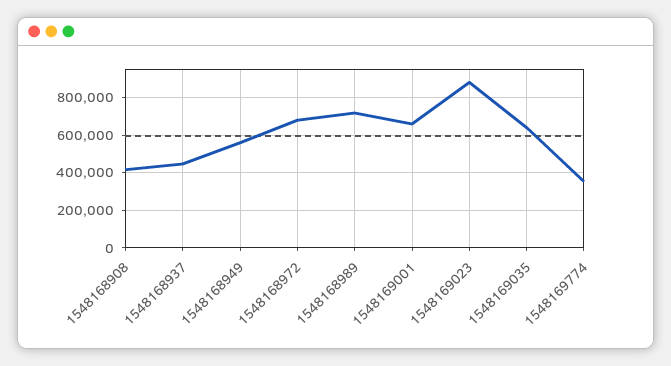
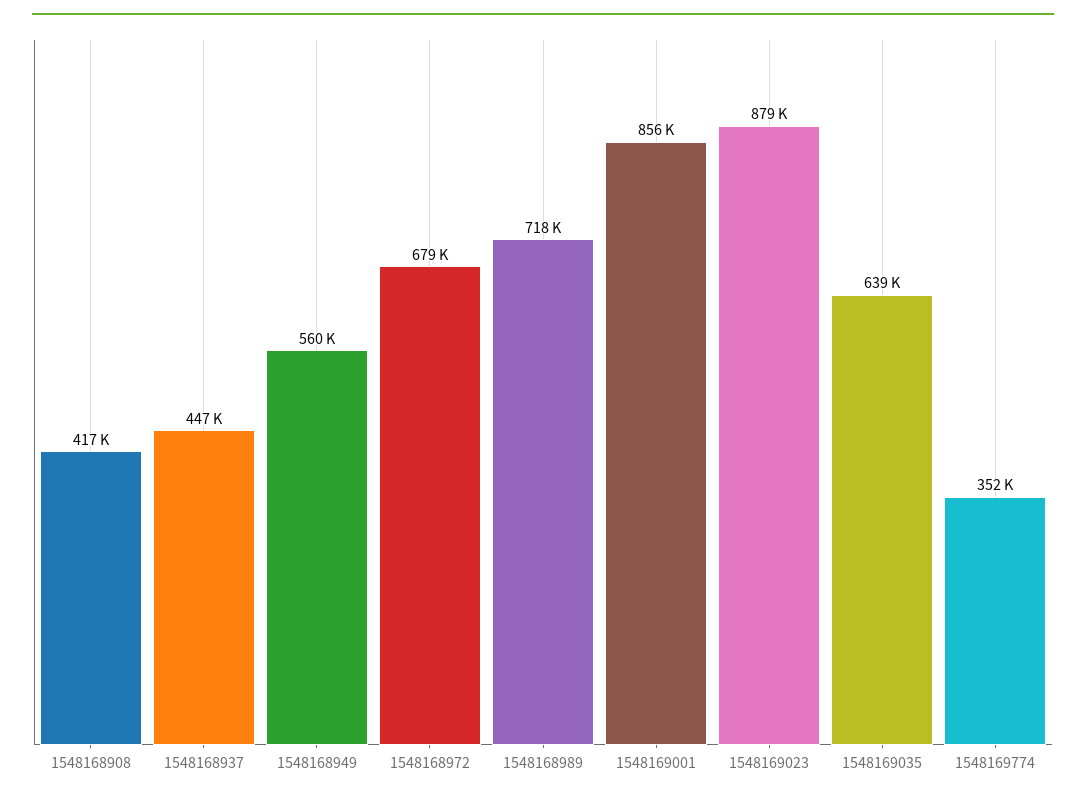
  {
    "1548168908": 417000,
    "1548168937": 447000,
    "1548168949": 560000,
    "1548168972": 679000,
    "1548168989": 718000,
-   "1548169001": 650000,
+   "1548169001": 856000,
    "1548169023": 879000,
    "1548169035": 639000,
    "1548169774": 352000
  }

